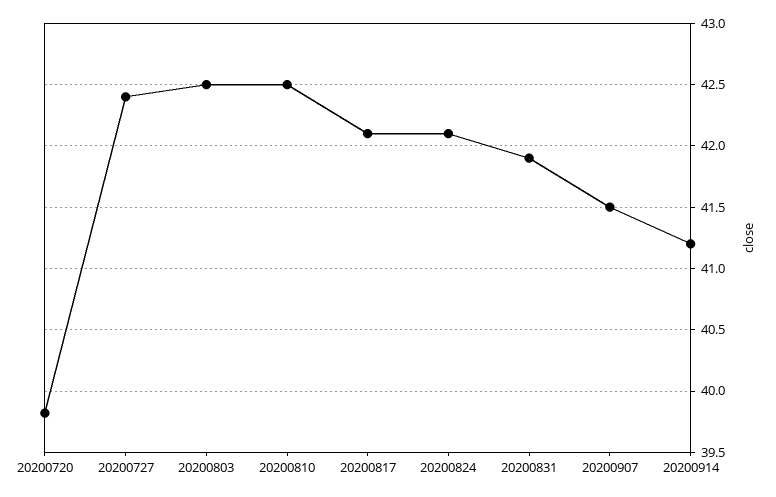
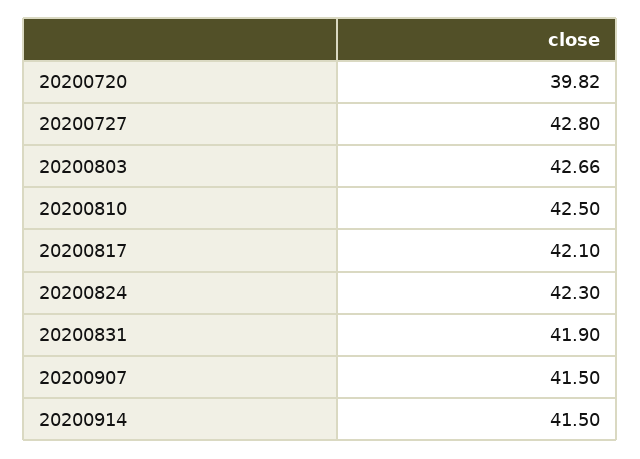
  {
    "20200720": 39.82,
-   "20200727": 42.4,
+   "20200727": 42.8,
-   "20200803": 42.5,
+   "20200803": 42.66,
    "20200810": 42.5,
    "20200817": 42.1,
-   "20200824": 42.1,
+   "20200824": 42.3,
    "20200831": 41.9,
    "20200907": 41.5,
-   "20200914": 41.2
+   "20200914": 41.5
  }

